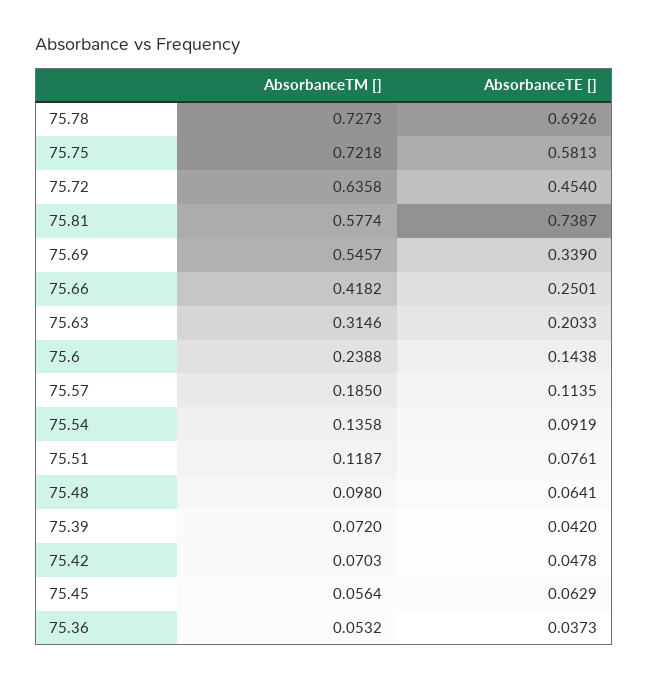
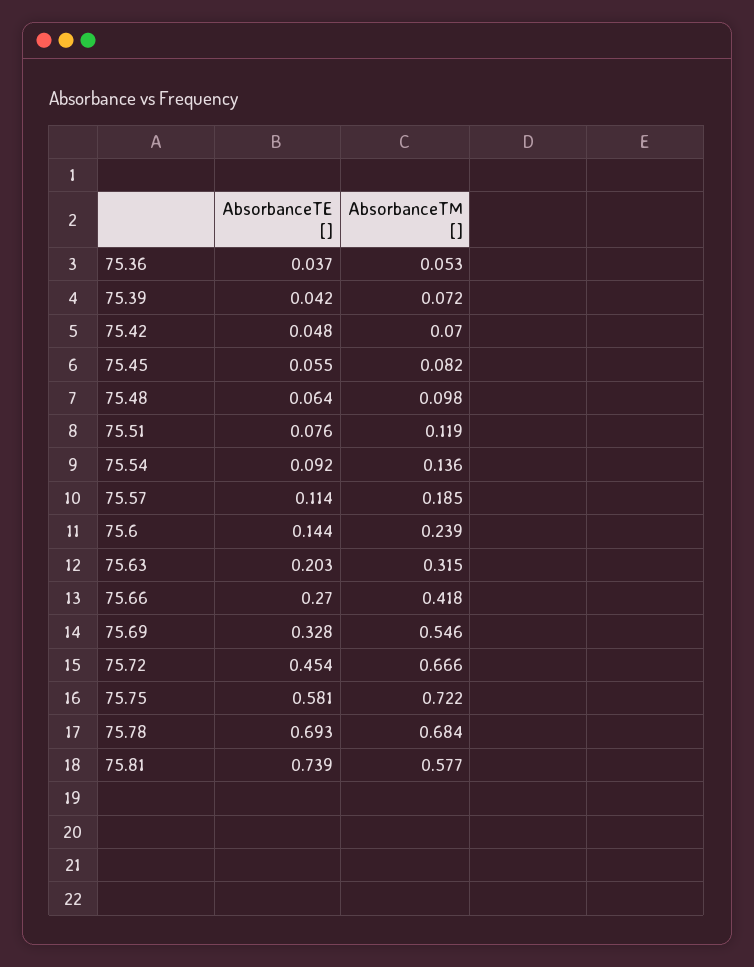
  {
    "AbsorbanceTM []": {
-     "75.78": 0.7273,
+     "75.78": 0.684,
      "75.75": 0.7218,
-     "75.72": 0.6358,
+     "75.72": 0.666,
      "75.81": 0.5774,
      "75.69": 0.5457,
      "75.66": 0.4182,
      "75.63": 0.3146,
      "75.6": 0.2388,
      "75.57": 0.185,
      "75.54": 0.1358,
      "75.51": 0.1187,
      "75.48": 0.098,
      "75.39": 0.072,
      "75.42": 0.0703,
-     "75.45": 0.0564,
+     "75.45": 0.082,
      "75.36": 0.0532
    },
    "AbsorbanceTE []": {
      "75.78": 0.6926,
      "75.75": 0.5813,
      "75.72": 0.454,
      "75.81": 0.7387,
-     "75.69": 0.339,
+     "75.69": 0.328,
-     "75.66": 0.2501,
+     "75.66": 0.27,
      "75.63": 0.2033,
      "75.6": 0.1438,
      "75.57": 0.1135,
      "75.54": 0.0919,
      "75.51": 0.0761,
      "75.48": 0.0641,
      "75.39": 0.042,
      "75.42": 0.0478,
-     "75.45": 0.0629,
+     "75.45": 0.055,
      "75.36": 0.0373
    }
  }

